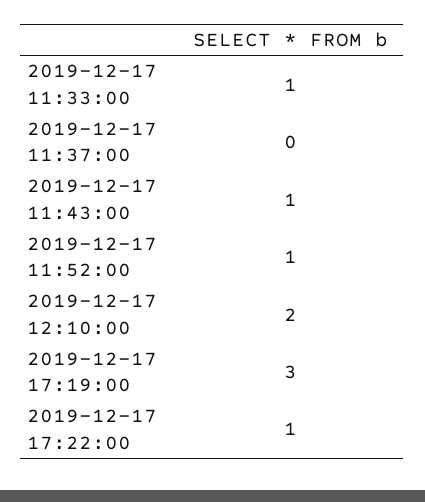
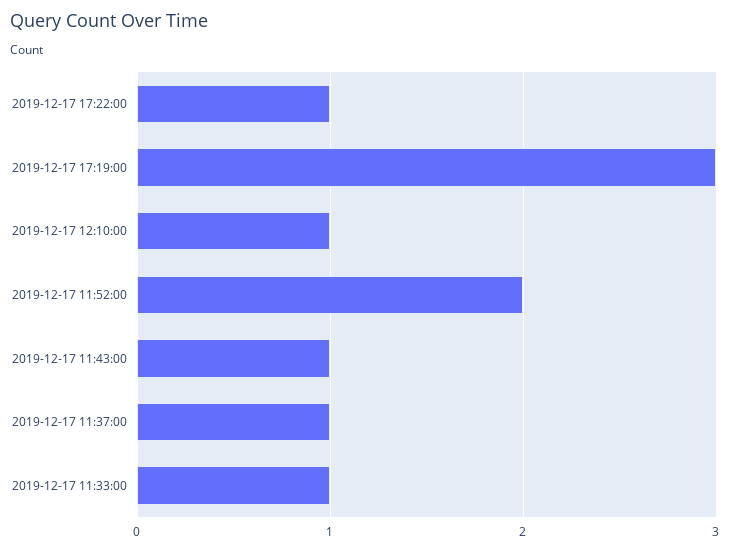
  {
    "2019-12-17 11:33:00": 1,
-   "2019-12-17 11:37:00": 0,
+   "2019-12-17 11:37:00": 1,
    "2019-12-17 11:43:00": 1,
-   "2019-12-17 11:52:00": 1,
+   "2019-12-17 11:52:00": 2,
-   "2019-12-17 12:10:00": 2,
+   "2019-12-17 12:10:00": 1,
    "2019-12-17 17:19:00": 3,
    "2019-12-17 17:22:00": 1
  }

